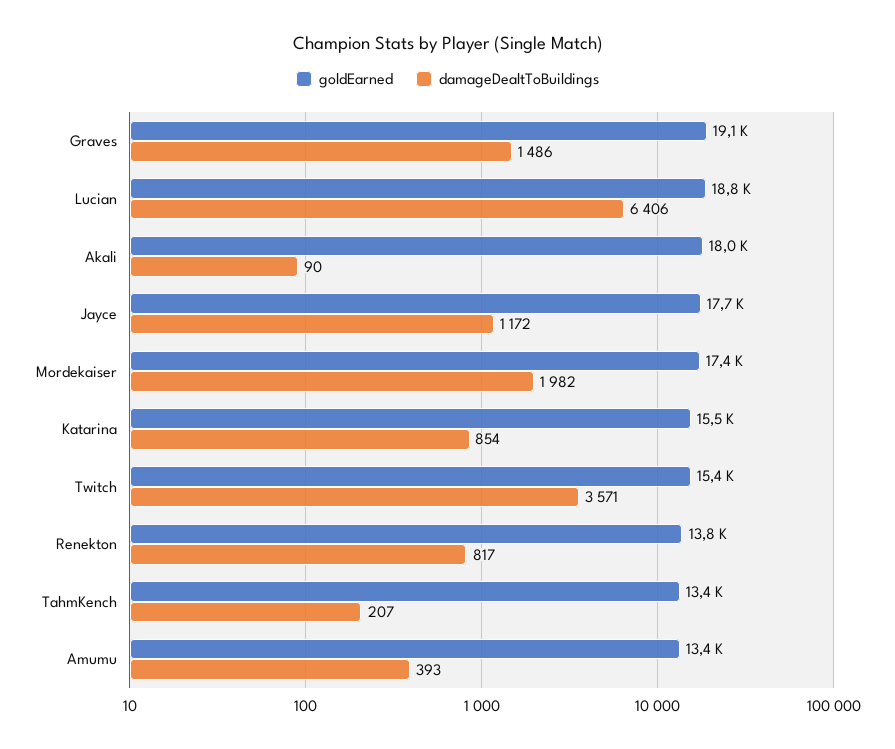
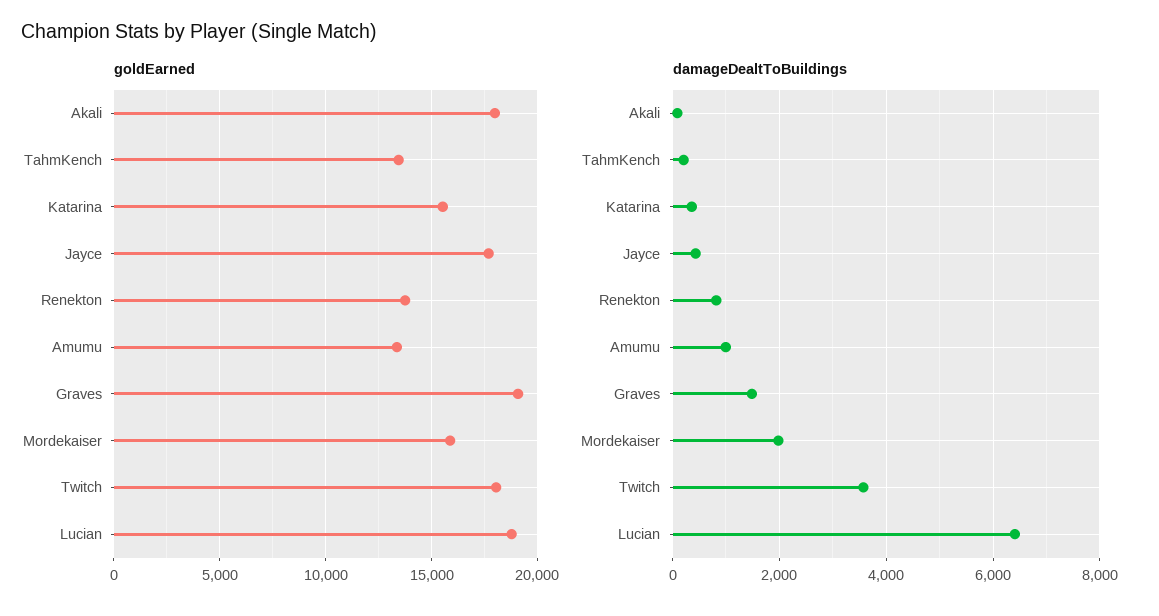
  {
    "goldEarned": {
      "Graves": 19100,
      "Lucian": 18800,
      "Akali": 18000,
      "Jayce": 17700,
-     "Mordekaiser": 17400,
+     "Mordekaiser": 16000,
      "Katarina": 15500,
-     "Twitch": 15400,
+     "Twitch": 18000,
      "Renekton": 13800,
      "TahmKench": 13400,
      "Amumu": 13400
    },
    "damageDealtToBuildings": {
      "Graves": 1486,
      "Lucian": 6406,
      "Akali": 90,
-     "Jayce": 1172,
+     "Jayce": 400,
      "Mordekaiser": 1982,
-     "Katarina": 854,
+     "Katarina": 400,
      "Twitch": 3571,
      "Renekton": 817,
      "TahmKench": 207,
-     "Amumu": 393
+     "Amumu": 1000
    }
  }

